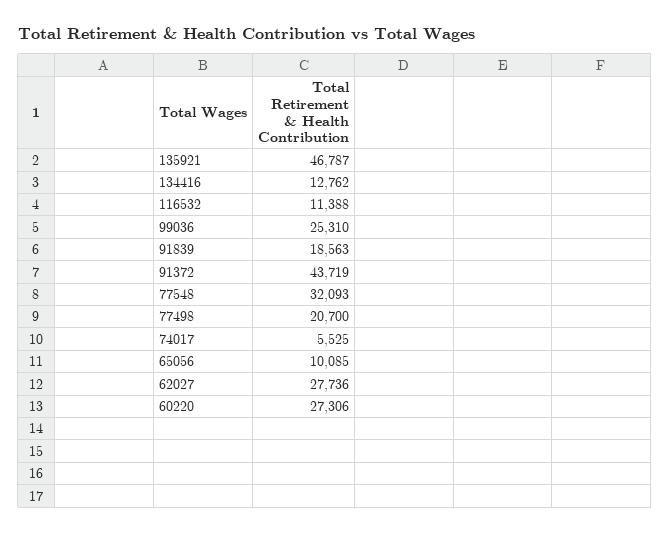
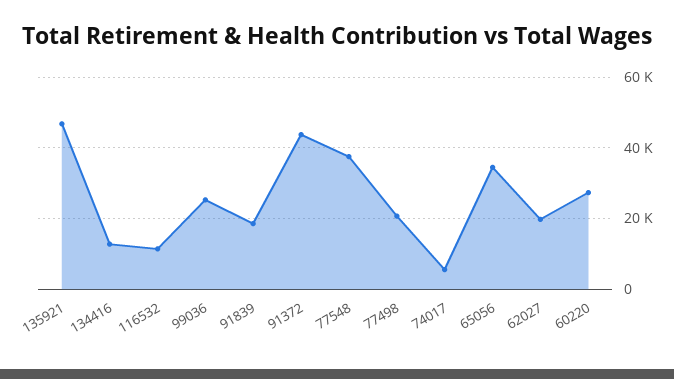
  {
    "135921": 46787,
    "134416": 12762,
    "116532": 11388,
    "99036": 25310,
    "91839": 18563,
    "91372": 43719,
-   "77548": 32093,
+   "77548": 38000,
    "77498": 20700,
    "74017": 5525,
-   "65056": 10085,
+   "65056": 34000,
-   "62027": 27736,
+   "62027": 20000,
    "60220": 27306
  }

